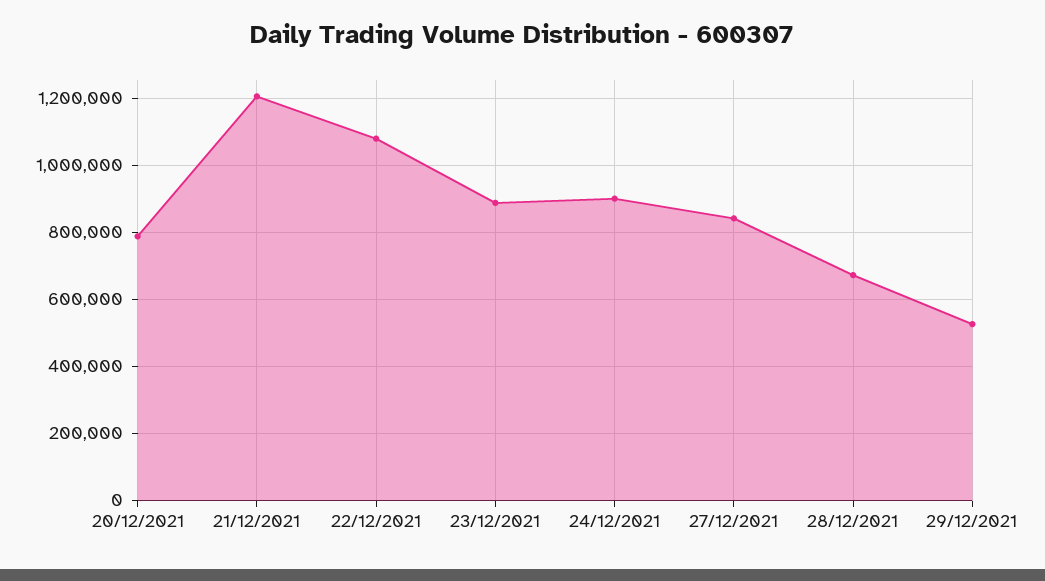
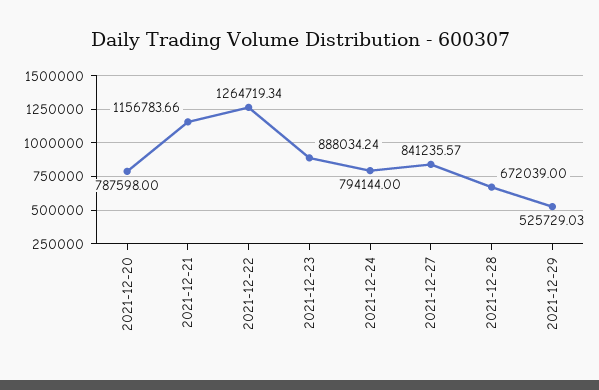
  {
    "20/12/2021": 787598,
-   "21/12/2021": 1200000,
+   "21/12/2021": 1156783.66,
-   "22/12/2021": 1080000,
+   "22/12/2021": 1264719.34,
    "23/12/2021": 888034.24,
-   "24/12/2021": 900000,
+   "24/12/2021": 794144,
    "27/12/2021": 841235.57,
    "28/12/2021": 672039,
    "29/12/2021": 525729.03
  }

